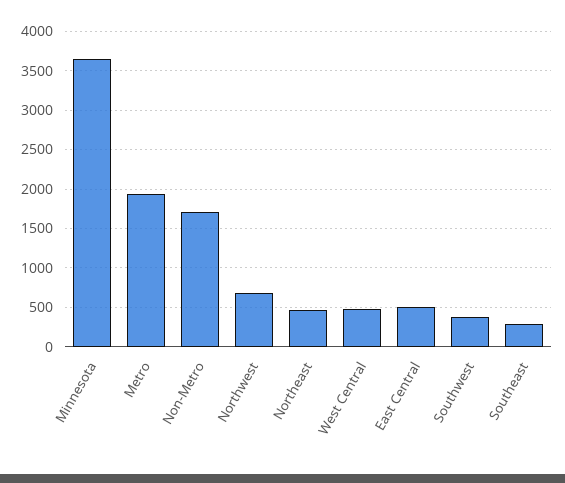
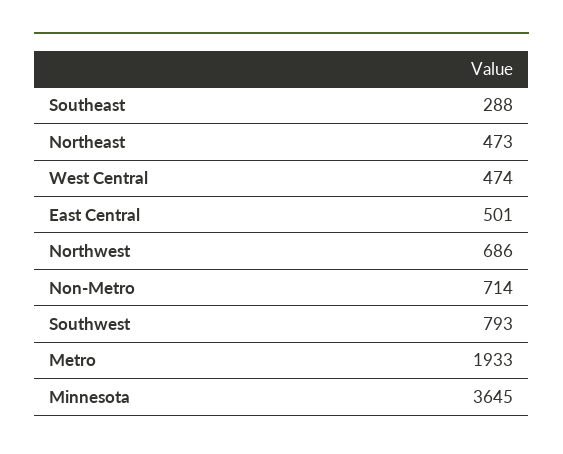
  {
    "Minnesota": 3645,
    "Metro": 1933,
-   "Non-Metro": 1700,
+   "Non-Metro": 714,
    "Northwest": 686,
    "Northeast": 473,
    "West Central": 474,
    "East Central": 501,
-   "Southwest": 400,
+   "Southwest": 793,
    "Southeast": 288
  }

